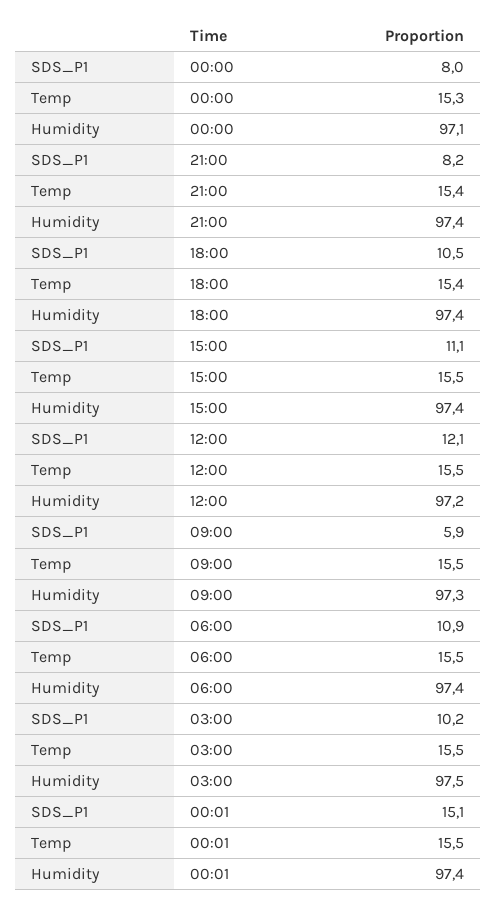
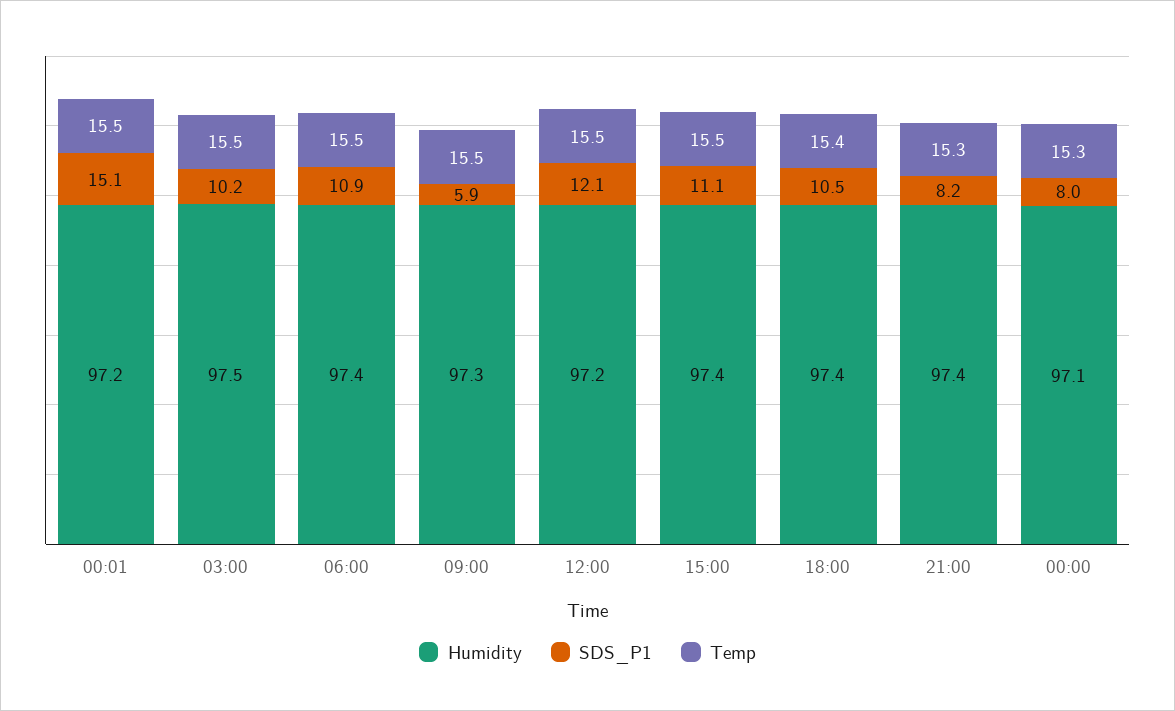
  {
    "SDS_P1": {
      "00:00": 8,
      "21:00": 8.2,
      "18:00": 10.5,
      "15:00": 11.1,
      "12:00": 12.1,
      "09:00": 5.9,
      "06:00": 10.9,
      "03:00": 10.2,
      "00:01": 15.1
    },
    "Temp": {
      "00:00": 15.3,
-     "21:00": 15.4,
+     "21:00": 15.3,
      "18:00": 15.4,
      "15:00": 15.5,
      "12:00": 15.5,
      "09:00": 15.5,
      "06:00": 15.5,
      "03:00": 15.5,
      "00:01": 15.5
    },
    "Humidity": {
      "00:00": 97.1,
      "21:00": 97.4,
      "18:00": 97.4,
      "15:00": 97.4,
      "12:00": 97.2,
      "09:00": 97.3,
      "06:00": 97.4,
      "03:00": 97.5,
-     "00:01": 97.4
+     "00:01": 97.2
    }
  }

